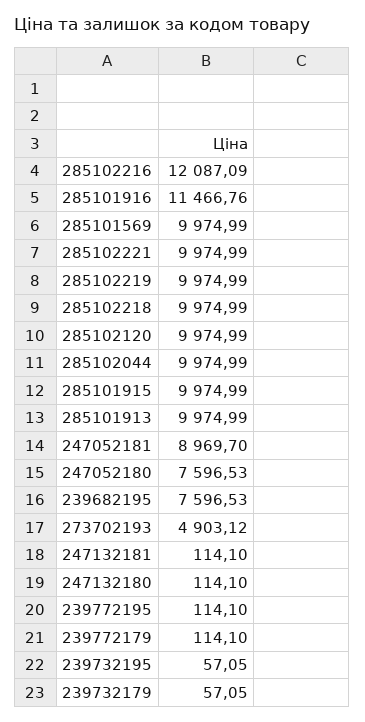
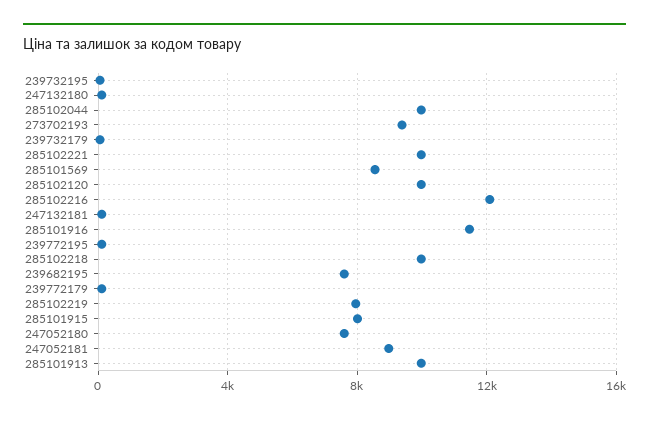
  {
    "285102216": 12087.09,
    "285101916": 11466.76,
-   "285101569": 9974.99,
+   "285101569": 8500,
    "285102221": 9974.99,
-   "285102219": 9974.99,
+   "285102219": 8000,
    "285102218": 9974.99,
    "285102120": 9974.99,
    "285102044": 9974.99,
-   "285101915": 9974.99,
+   "285101915": 8000,
    "285101913": 9974.99,
    "247052181": 8969.7,
    "247052180": 7596.53,
    "239682195": 7596.53,
-   "273702193": 4903.12,
+   "273702193": 9500,
    "247132181": 114.1,
    "247132180": 114.1,
    "239772195": 114.1,
    "239772179": 114.1,
    "239732195": 57.05,
    "239732179": 57.05
  }

